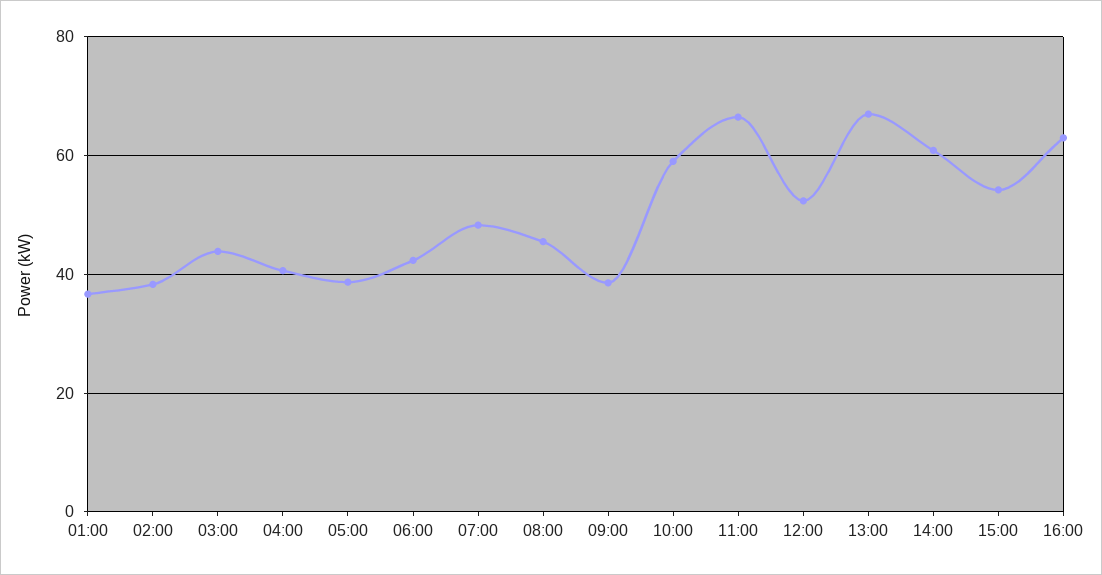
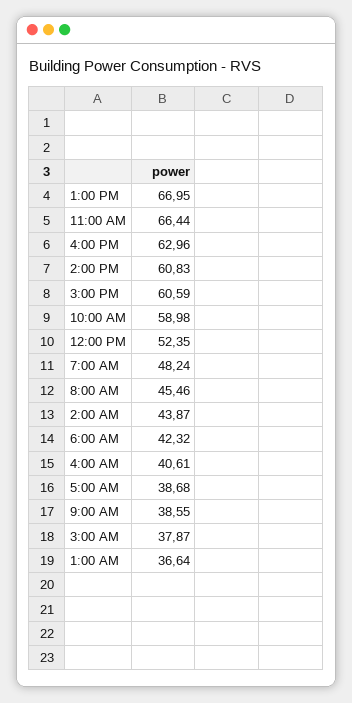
  {
    "01:00": 36.64,
-   "02:00": 38,
+   "02:00": 43.87,
-   "03:00": 44,
+   "03:00": 37.87,
    "04:00": 40.61,
    "05:00": 38.68,
    "06:00": 42.32,
    "07:00": 48.24,
    "08:00": 45.46,
    "09:00": 38.55,
    "10:00": 58.98,
    "11:00": 66.44,
    "12:00": 52.35,
    "13:00": 66.95,
    "14:00": 60.83,
-   "15:00": 54,
+   "15:00": 60.59,
    "16:00": 62.96
  }

